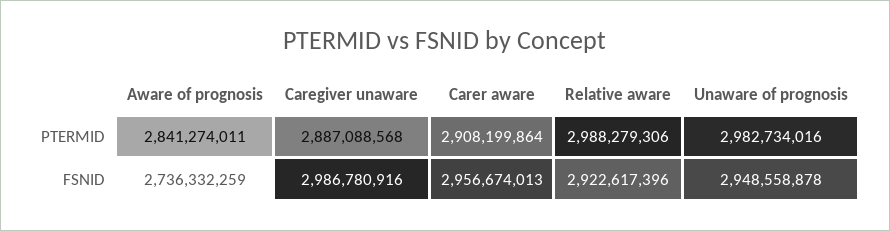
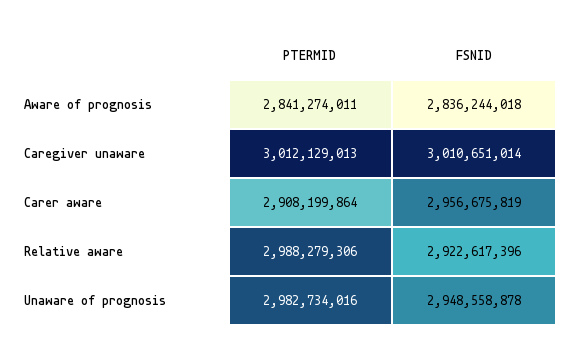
  {
    "Aware of prognosis": {
      "PTERMID": 2841274011,
-     "FSNID": 2736332259
+     "FSNID": 2836244018
    },
    "Caregiver unaware": {
-     "PTERMID": 2887088568,
+     "PTERMID": 3012129013,
-     "FSNID": 2986780916
+     "FSNID": 3010651014
    },
    "Carer aware": {
      "PTERMID": 2908199864,
-     "FSNID": 2956674013
+     "FSNID": 2956675819
    },
    "Relative aware": {
      "PTERMID": 2988279306,
      "FSNID": 2922617396
    },
    "Unaware of prognosis": {
      "PTERMID": 2982734016,
      "FSNID": 2948558878
    }
  }

